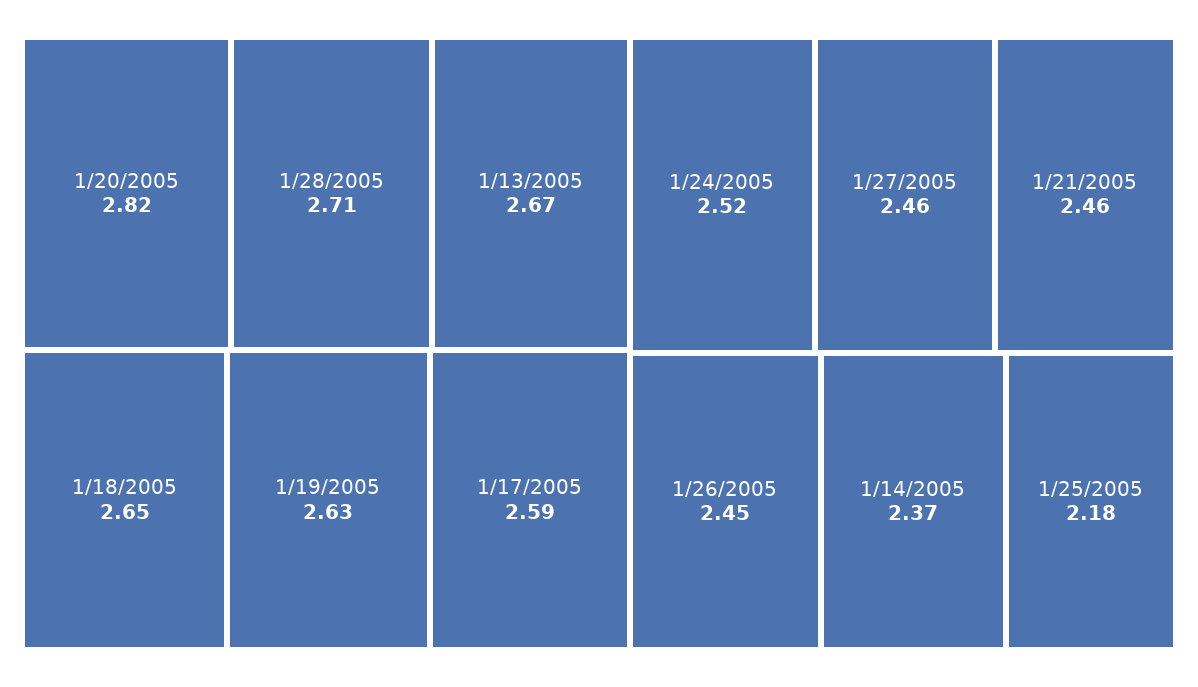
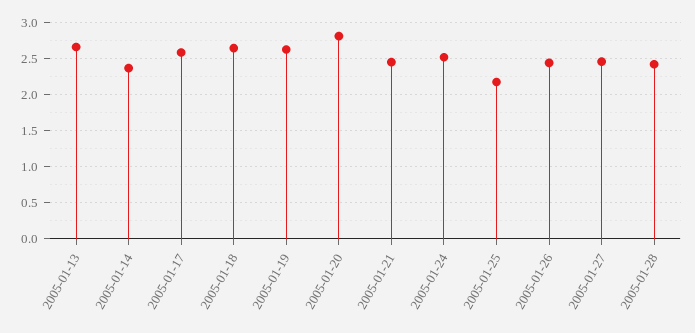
  {
    "1/20/2005": 2.82,
-   "1/28/2005": 2.71,
+   "1/28/2005": 2.4,
    "1/13/2005": 2.67,
    "1/18/2005": 2.65,
    "1/19/2005": 2.63,
    "1/17/2005": 2.59,
    "1/24/2005": 2.52,
    "1/27/2005": 2.46,
    "1/21/2005": 2.46,
    "1/26/2005": 2.45,
    "1/14/2005": 2.37,
    "1/25/2005": 2.18
  }

